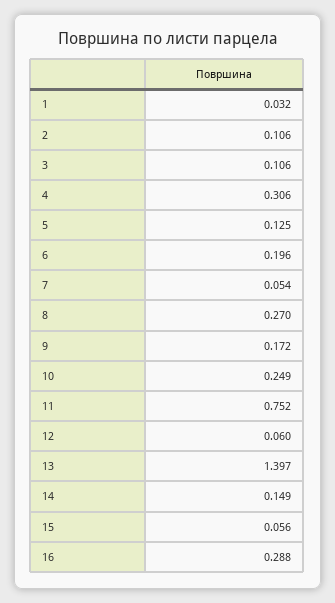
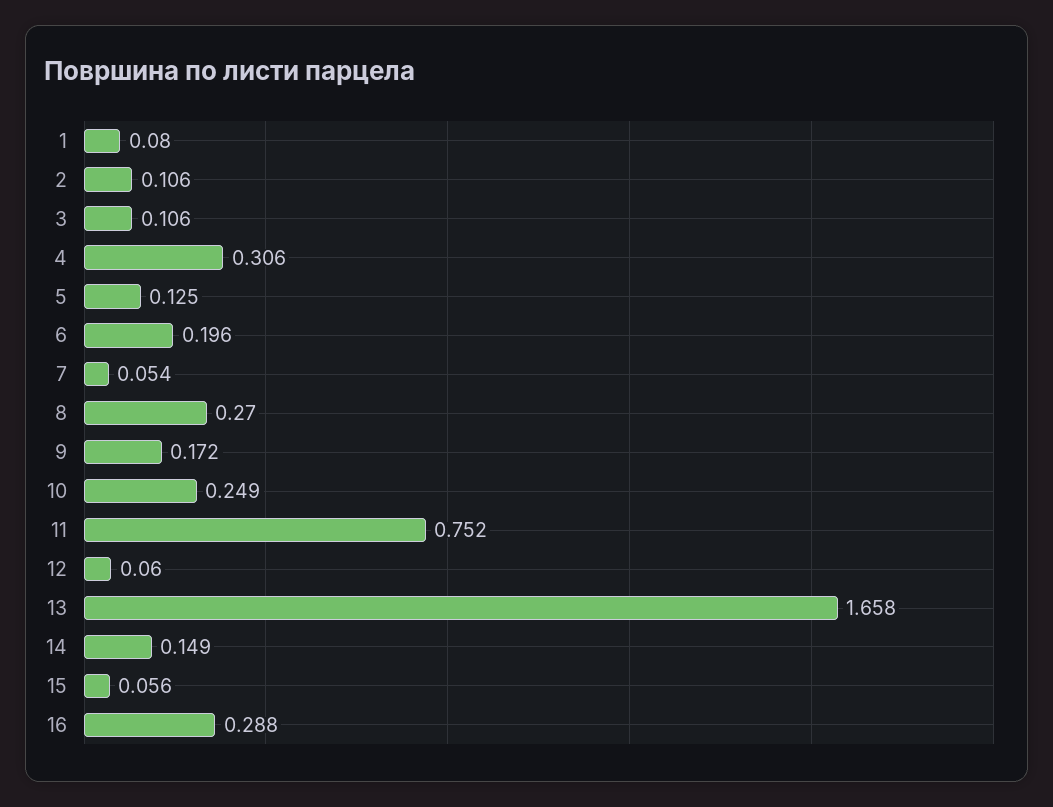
  {
-   "1": 0.032,
+   "1": 0.08,
    "2": 0.106,
    "3": 0.106,
    "4": 0.306,
    "5": 0.125,
    "6": 0.196,
    "7": 0.054,
    "8": 0.27,
    "9": 0.172,
    "10": 0.249,
    "11": 0.752,
    "12": 0.06,
-   "13": 1.397,
+   "13": 1.658,
    "14": 0.149,
    "15": 0.056,
    "16": 0.288
  }

